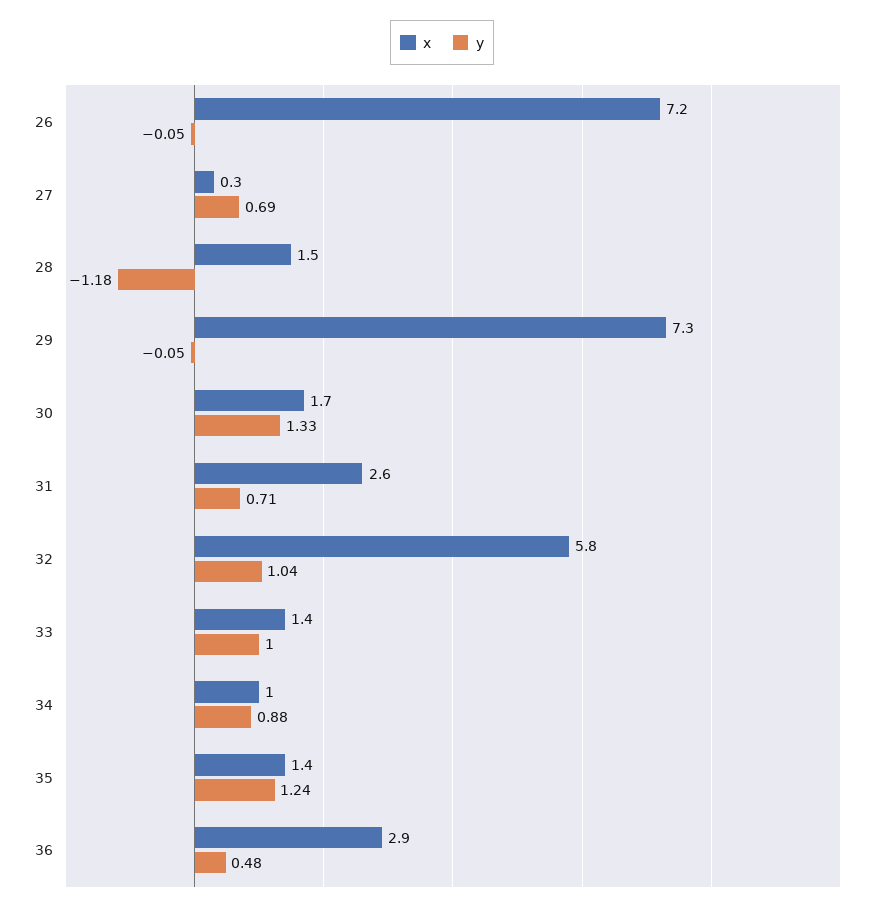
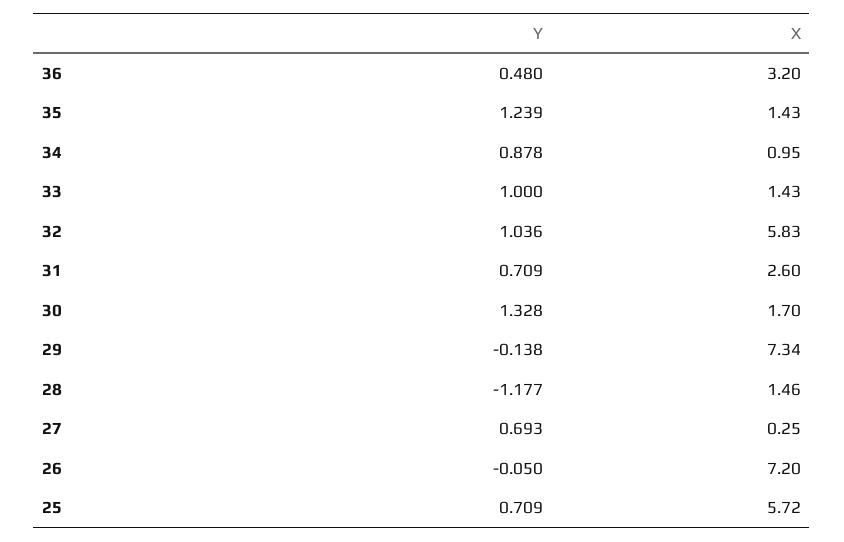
  {
    "x": {
      "26": 7.2,
      "27": 0.25,
      "28": 1.46,
      "29": 7.34,
      "30": 1.7,
      "31": 2.6,
      "32": 5.83,
      "33": 1.43,
      "34": 0.95,
      "35": 1.43,
-     "36": 2.9
+     "36": 3.2,
+     "25": 5.72
    },
    "y": {
      "26": -0.05,
      "27": 0.693,
      "28": -1.177,
-     "29": -0.05,
+     "29": -0.138,
      "30": 1.328,
      "31": 0.709,
      "32": 1.036,
      "33": 1,
      "34": 0.878,
      "35": 1.239,
-     "36": 0.48
+     "36": 0.48,
+     "25": 0.709
    }
  }

